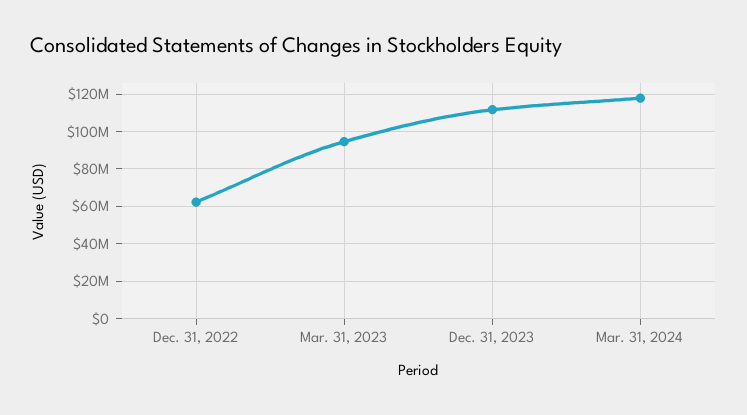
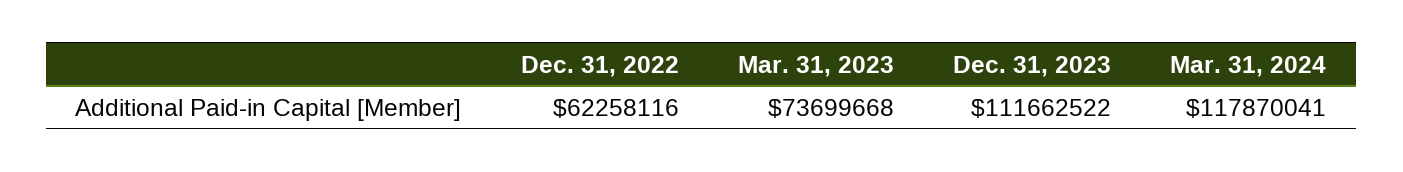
  {
    "Dec. 31, 2022": 62258116,
-   "Mar. 31, 2023": 95000000,
+   "Mar. 31, 2023": 73699668,
    "Dec. 31, 2023": 111662522,
    "Mar. 31, 2024": 117870041
  }

